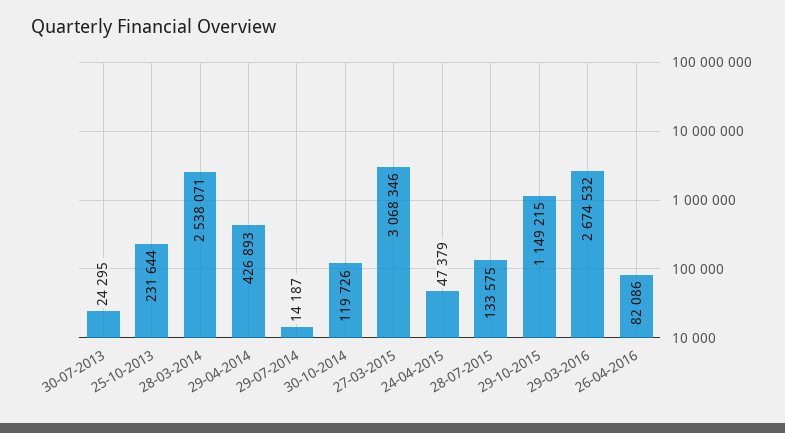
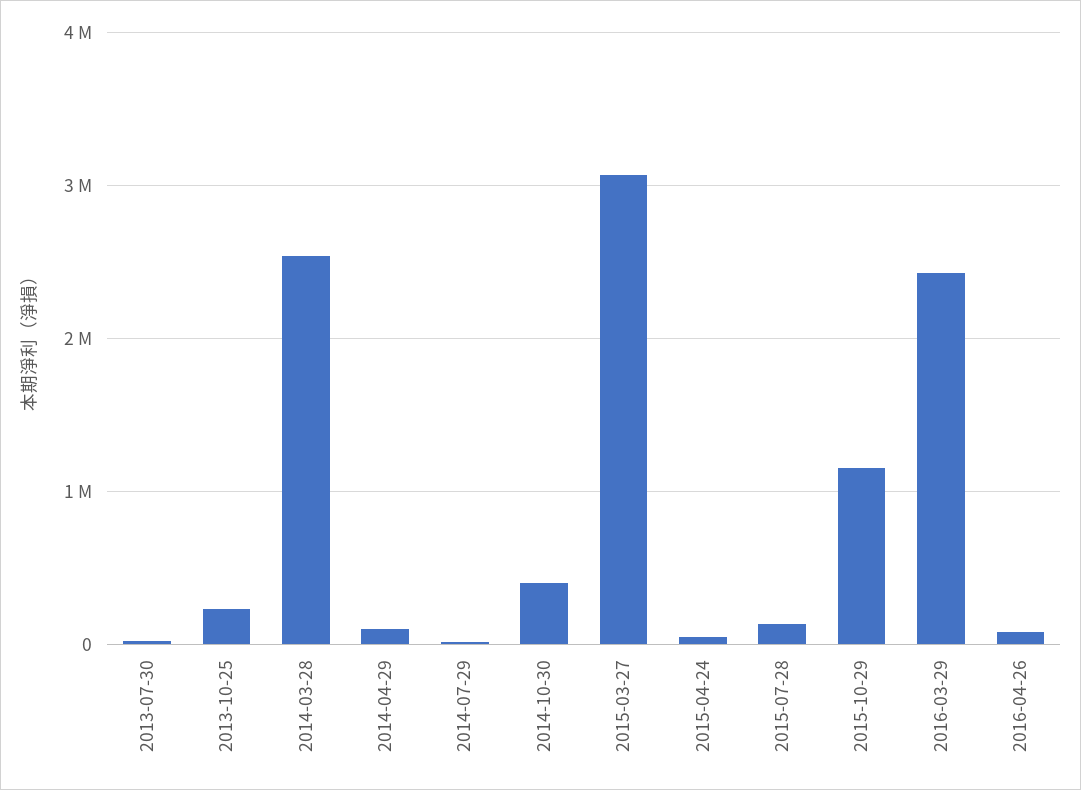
  {
    "30-07-2013": 24295,
    "25-10-2013": 231644,
    "28-03-2014": 2538071,
-   "29-04-2014": 426893,
+   "29-04-2014": 100000,
    "29-07-2014": 14187,
-   "30-10-2014": 119726,
+   "30-10-2014": 400000,
    "27-03-2015": 3068346,
    "24-04-2015": 47379,
    "28-07-2015": 133575,
    "29-10-2015": 1149215,
-   "29-03-2016": 2674532,
+   "29-03-2016": 2400000,
    "26-04-2016": 82086
  }

